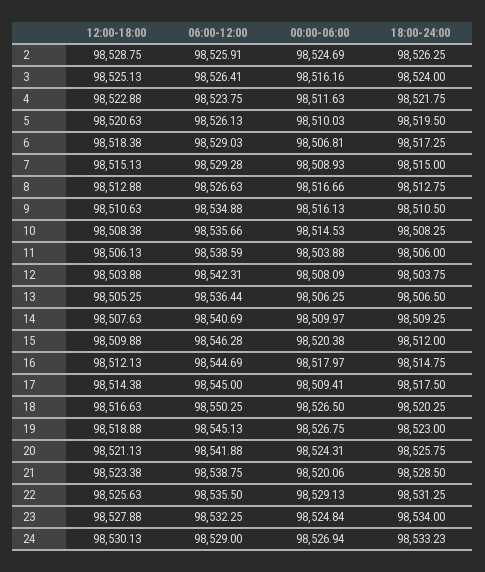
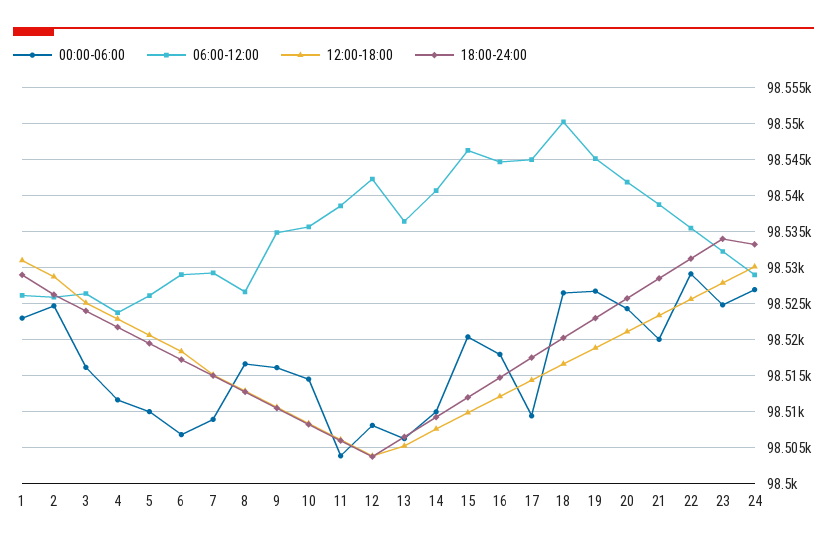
  {
    "12:00-18:00": {
      "2": 98528.75,
      "3": 98525.13,
      "4": 98522.88,
      "5": 98520.63,
      "6": 98518.38,
      "7": 98515.13,
      "8": 98512.88,
      "9": 98510.63,
      "10": 98508.38,
      "11": 98506.13,
      "12": 98503.88,
      "13": 98505.25,
      "14": 98507.63,
      "15": 98509.88,
      "16": 98512.13,
      "17": 98514.38,
      "18": 98516.63,
      "19": 98518.88,
      "20": 98521.13,
      "21": 98523.38,
      "22": 98525.63,
      "23": 98527.88,
-     "24": 98530.13
+     "24": 98530.13,
+     "1": 98531
    },
    "06:00-12:00": {
      "2": 98525.91,
      "3": 98526.41,
      "4": 98523.75,
      "5": 98526.13,
      "6": 98529.03,
      "7": 98529.28,
      "8": 98526.63,
      "9": 98534.88,
      "10": 98535.66,
      "11": 98538.59,
      "12": 98542.31,
      "13": 98536.44,
      "14": 98540.69,
      "15": 98546.28,
      "16": 98544.69,
      "17": 98545,
      "18": 98550.25,
      "19": 98545.13,
      "20": 98541.88,
      "21": 98538.75,
      "22": 98535.5,
      "23": 98532.25,
-     "24": 98529
+     "24": 98529,
+     "1": 98526
    },
    "00:00-06:00": {
      "2": 98524.69,
      "3": 98516.16,
      "4": 98511.63,
      "5": 98510.03,
      "6": 98506.81,
      "7": 98508.93,
      "8": 98516.66,
      "9": 98516.13,
      "10": 98514.53,
      "11": 98503.88,
      "12": 98508.09,
      "13": 98506.25,
      "14": 98509.97,
      "15": 98520.38,
      "16": 98517.97,
      "17": 98509.41,
      "18": 98526.5,
      "19": 98526.75,
      "20": 98524.31,
      "21": 98520.06,
      "22": 98529.13,
      "23": 98524.84,
-     "24": 98526.94
+     "24": 98526.94,
+     "1": 98523
    },
    "18:00-24:00": {
      "2": 98526.25,
      "3": 98524,
      "4": 98521.75,
      "5": 98519.5,
      "6": 98517.25,
      "7": 98515,
      "8": 98512.75,
      "9": 98510.5,
      "10": 98508.25,
      "11": 98506,
      "12": 98503.75,
      "13": 98506.5,
      "14": 98509.25,
      "15": 98512,
      "16": 98514.75,
      "17": 98517.5,
      "18": 98520.25,
      "19": 98523,
      "20": 98525.75,
      "21": 98528.5,
      "22": 98531.25,
      "23": 98534,
-     "24": 98533.23
+     "24": 98533.23,
+     "1": 98529
    }
  }

